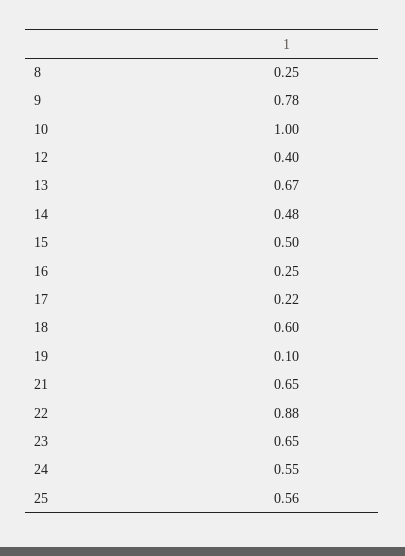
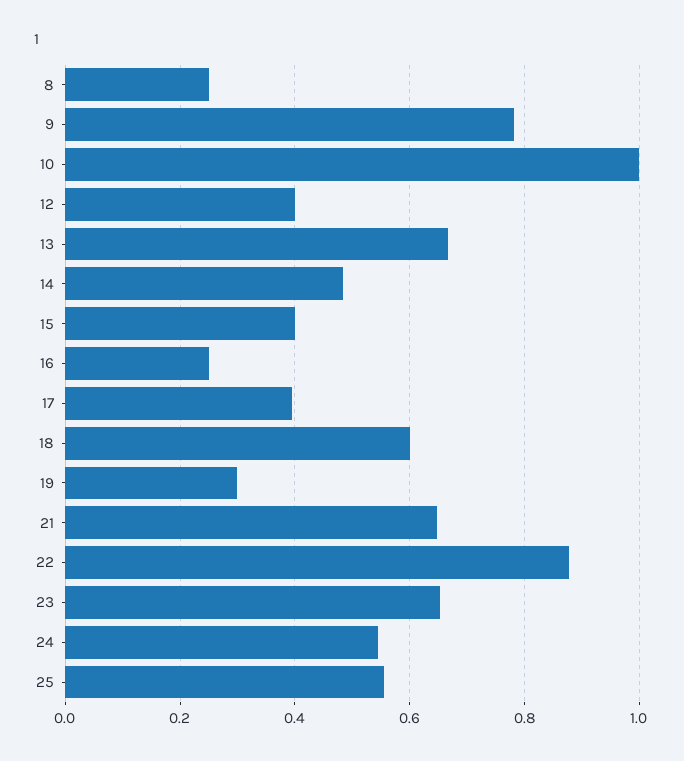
  {
    "8": 0.25,
    "9": 0.78,
    "10": 1,
    "12": 0.4,
    "13": 0.67,
    "14": 0.48,
-   "15": 0.5,
+   "15": 0.4,
    "16": 0.25,
-   "17": 0.22,
+   "17": 0.4,
    "18": 0.6,
-   "19": 0.1,
+   "19": 0.3,
    "21": 0.65,
    "22": 0.88,
    "23": 0.65,
    "24": 0.55,
    "25": 0.56
  }

